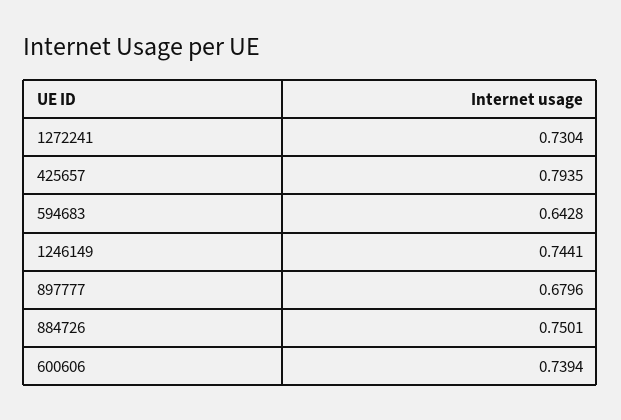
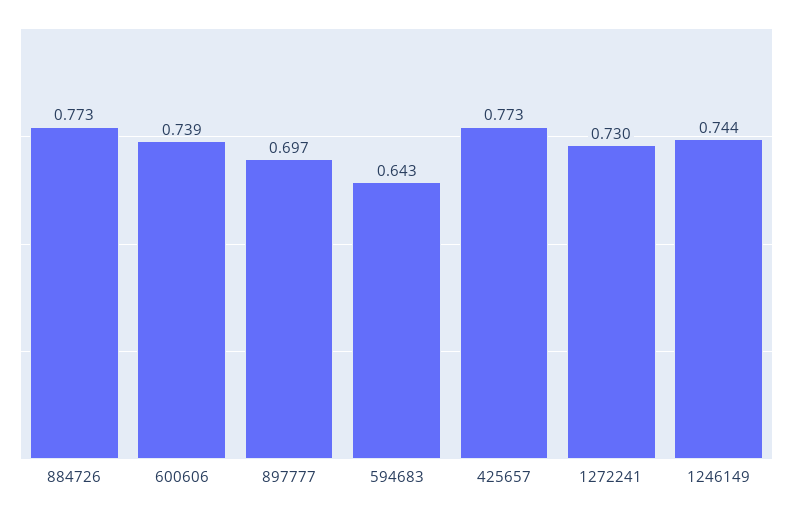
  {
    "1272241": 0.7304,
-   "425657": 0.7935,
+   "425657": 0.773,
    "594683": 0.6428,
    "1246149": 0.7441,
-   "897777": 0.6796,
+   "897777": 0.697,
-   "884726": 0.7501,
+   "884726": 0.773,
    "600606": 0.7394
  }

